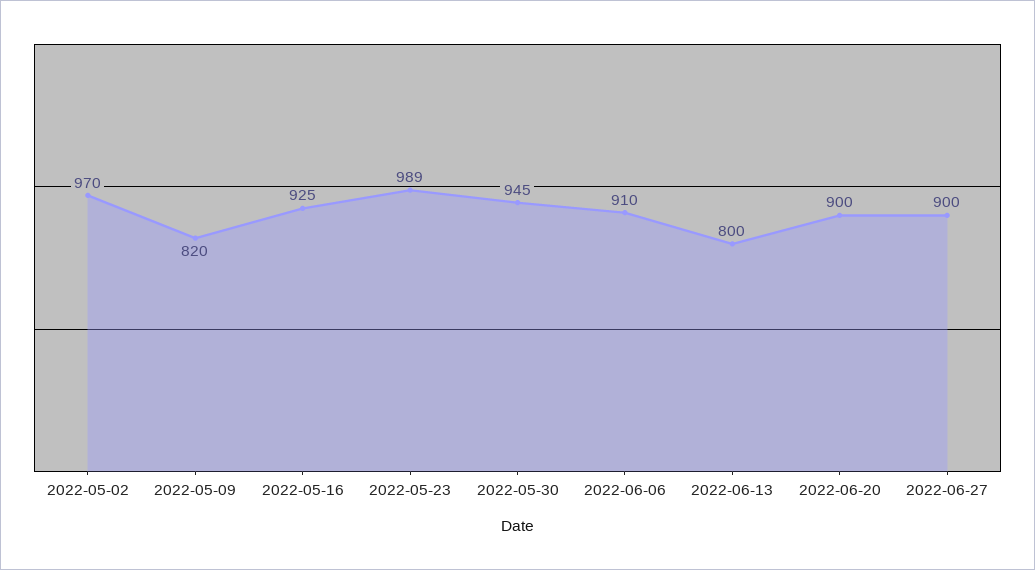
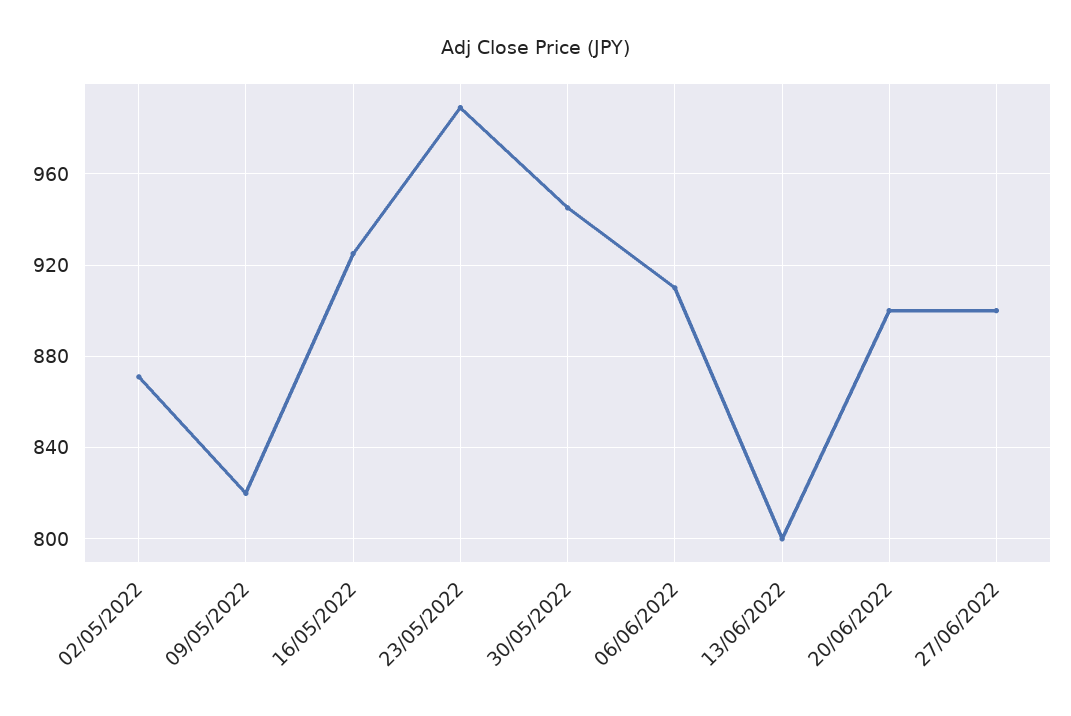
  {
-   "2022-05-02": 970,
+   "2022-05-02": 870,
    "2022-05-09": 820,
    "2022-05-16": 925,
    "2022-05-23": 989,
    "2022-05-30": 945,
    "2022-06-06": 910,
    "2022-06-13": 800,
    "2022-06-20": 900,
    "2022-06-27": 900
  }

